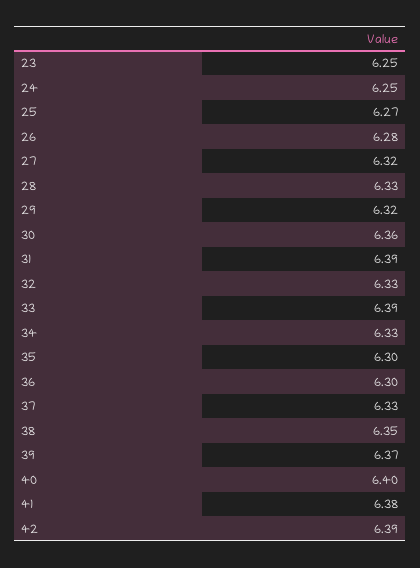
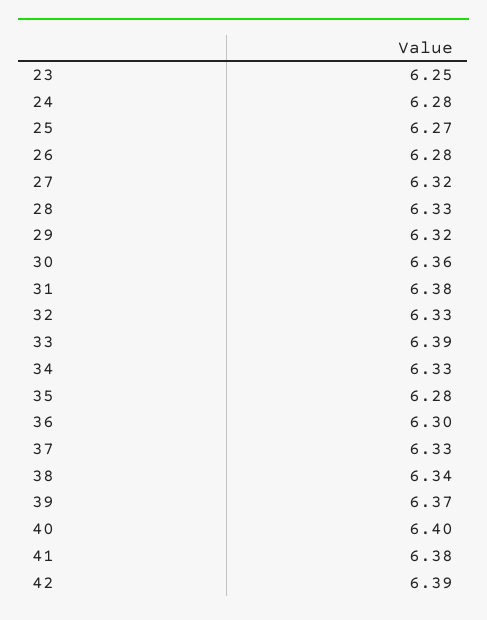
  {
    "23": 6.25,
-   "24": 6.25,
+   "24": 6.28,
    "25": 6.27,
    "26": 6.28,
    "27": 6.32,
    "28": 6.33,
    "29": 6.32,
    "30": 6.36,
-   "31": 6.39,
+   "31": 6.38,
    "32": 6.33,
    "33": 6.39,
    "34": 6.33,
-   "35": 6.3,
+   "35": 6.28,
    "36": 6.3,
    "37": 6.33,
-   "38": 6.35,
+   "38": 6.34,
    "39": 6.37,
    "40": 6.4,
    "41": 6.38,
    "42": 6.39
  }

